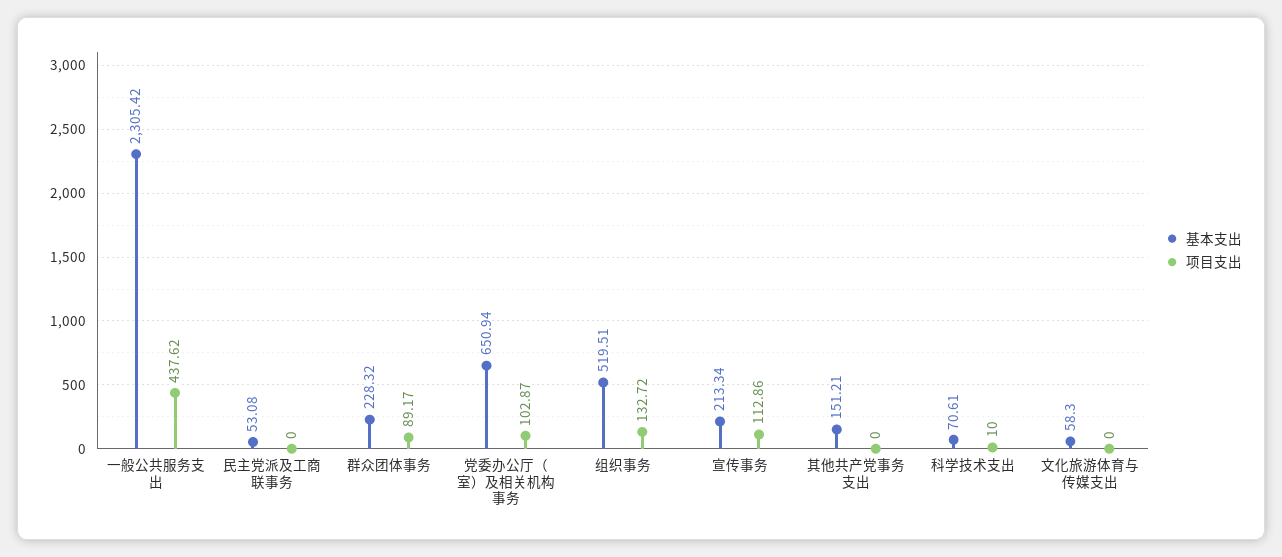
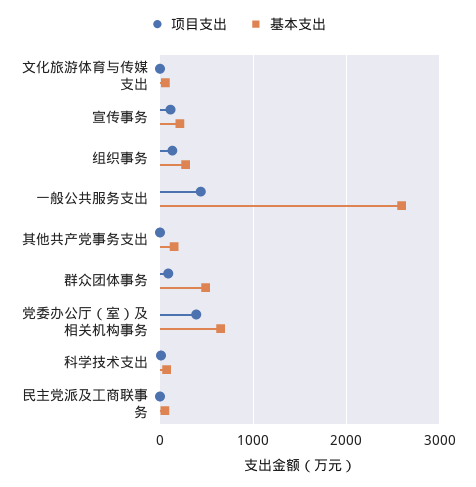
  {
    "基本支出": {
-     "一般公共服务支出": 2305.42,
+     "一般公共服务支出": 2600,
      "民主党派及工商联事务": 53.08,
-     "群众团体事务": 228.32,
+     "群众团体事务": 500,
      "党委办公厅（室）及相关机构事务": 650.94,
-     "组织事务": 519.51,
+     "组织事务": 300,
      "宣传事务": 213.34,
      "其他共产党事务支出": 151.21,
      "科学技术支出": 70.61,
      "文化旅游体育与传媒支出": 58.3
    },
    "项目支出": {
      "一般公共服务支出": 437.62,
      "民主党派及工商联事务": 0,
      "群众团体事务": 89.17,
-     "党委办公厅（室）及相关机构事务": 102.87,
+     "党委办公厅（室）及相关机构事务": 400,
      "组织事务": 132.72,
      "宣传事务": 112.86,
      "其他共产党事务支出": 0,
      "科学技术支出": 10,
      "文化旅游体育与传媒支出": 0
    }
  }

